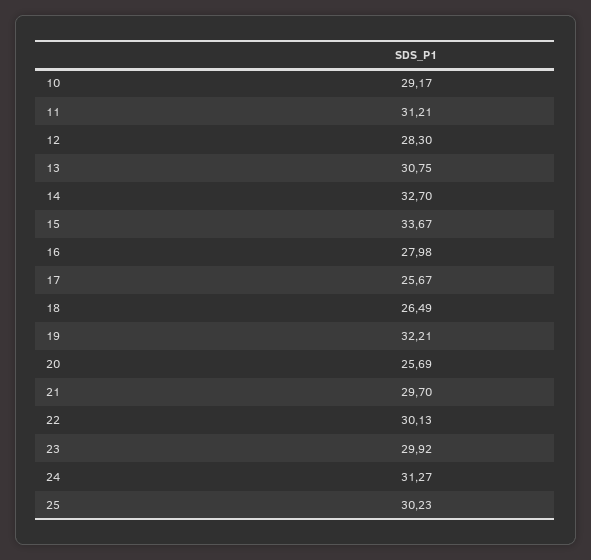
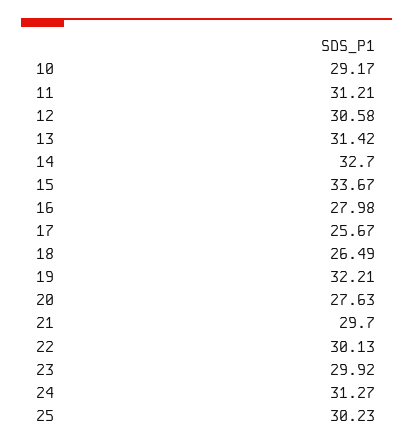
  {
    "10": 29.17,
    "11": 31.21,
-   "12": 28.3,
+   "12": 30.58,
-   "13": 30.75,
+   "13": 31.42,
    "14": 32.7,
    "15": 33.67,
    "16": 27.98,
    "17": 25.67,
    "18": 26.49,
    "19": 32.21,
-   "20": 25.69,
+   "20": 27.63,
    "21": 29.7,
    "22": 30.13,
    "23": 29.92,
    "24": 31.27,
    "25": 30.23
  }

